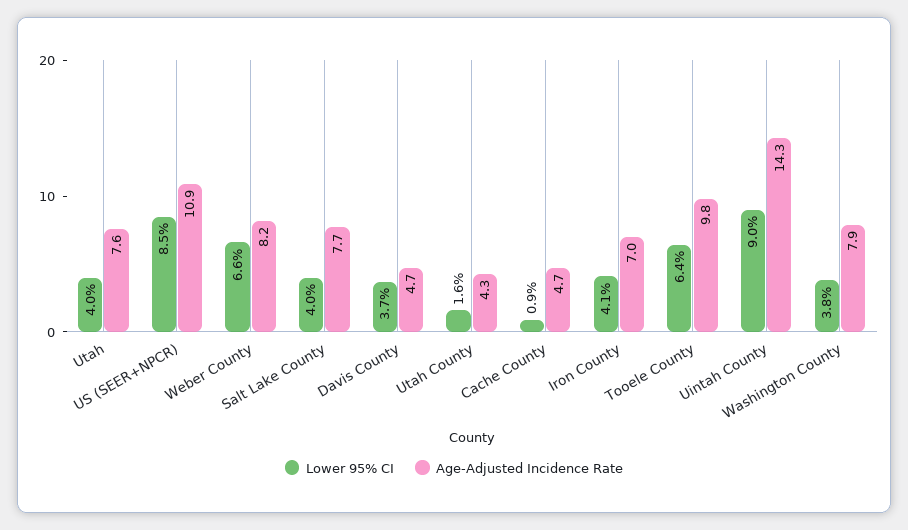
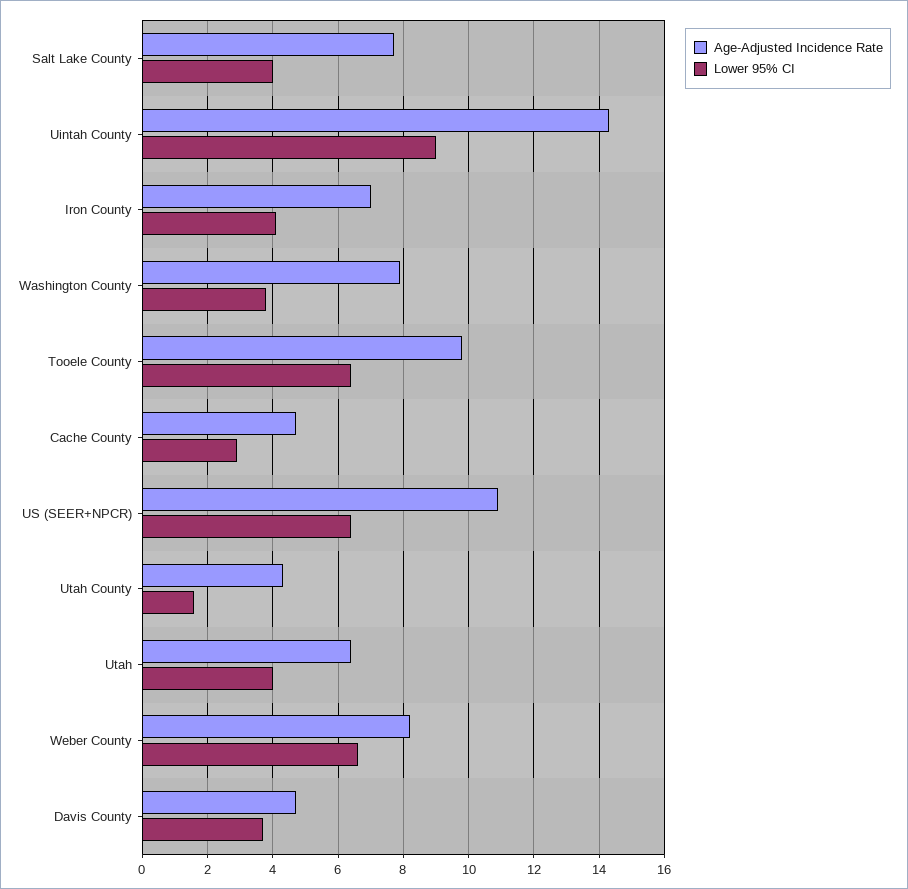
  {
    "Lower 95% CI": {
      "Utah": 4,
-     "US (SEER+NPCR)": 8.5,
+     "US (SEER+NPCR)": 6.5,
      "Weber County": 6.6,
      "Salt Lake County": 4,
      "Davis County": 3.7,
      "Utah County": 1.6,
-     "Cache County": 0.9,
+     "Cache County": 3,
      "Iron County": 4.1,
      "Tooele County": 6.4,
      "Uintah County": 9,
      "Washington County": 3.8
    },
    "Age-Adjusted Incidence Rate": {
-     "Utah": 7.6,
+     "Utah": 6.5,
      "US (SEER+NPCR)": 10.9,
      "Weber County": 8.2,
      "Salt Lake County": 7.7,
      "Davis County": 4.7,
      "Utah County": 4.3,
      "Cache County": 4.7,
      "Iron County": 7,
      "Tooele County": 9.8,
      "Uintah County": 14.3,
      "Washington County": 7.9
    }
  }

